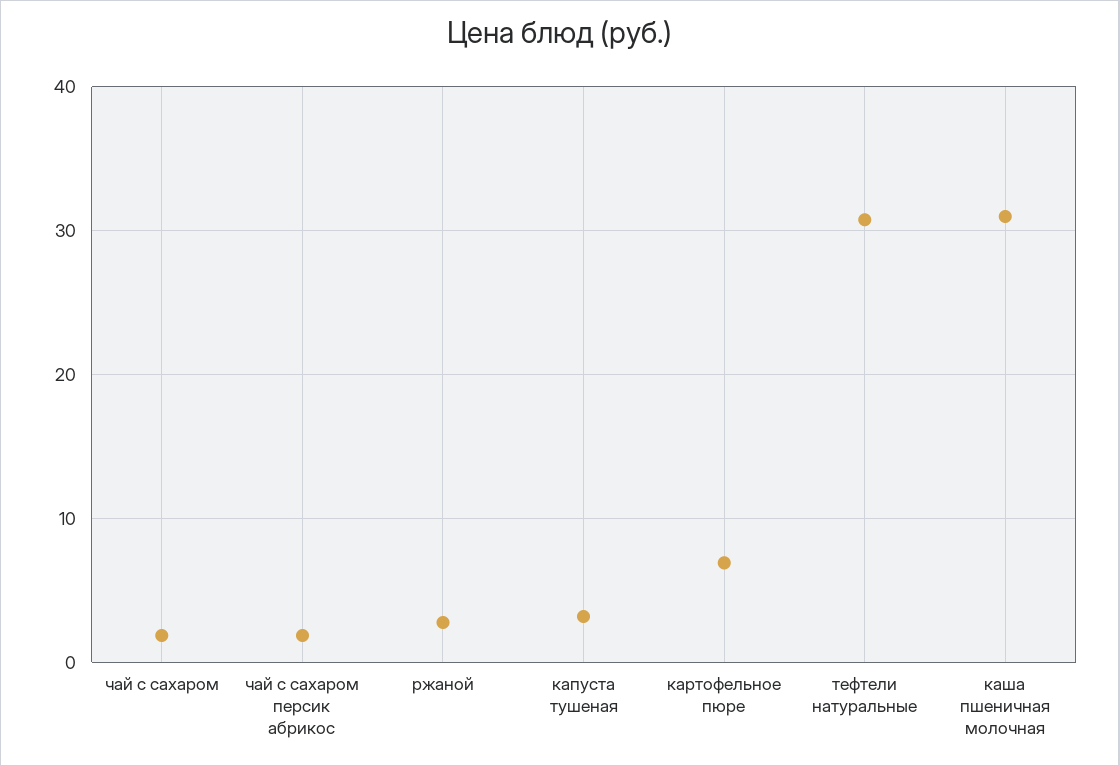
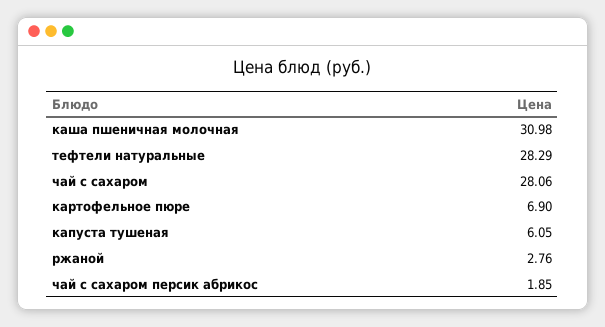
  {
-   "чай с сахаром": 2,
+   "чай с сахаром": 28.06,
    "чай с сахаром персик абрикос": 1.85,
    "ржаной": 2.76,
-   "капуста тушеная": 3,
+   "капуста тушеная": 6.05,
    "картофельное пюре": 6.9,
-   "тефтели натуральные": 31,
+   "тефтели натуральные": 28.29,
    "каша пшеничная молочная": 30.98
  }

